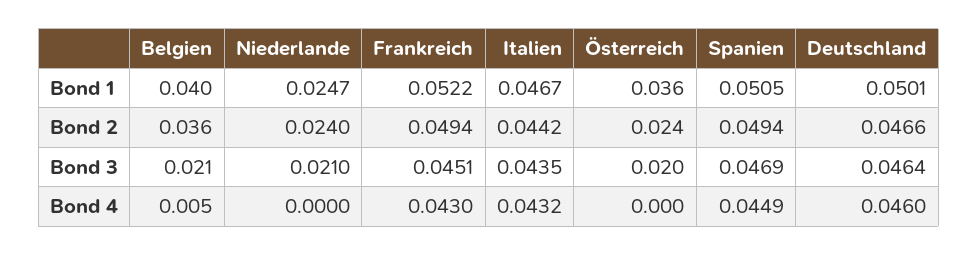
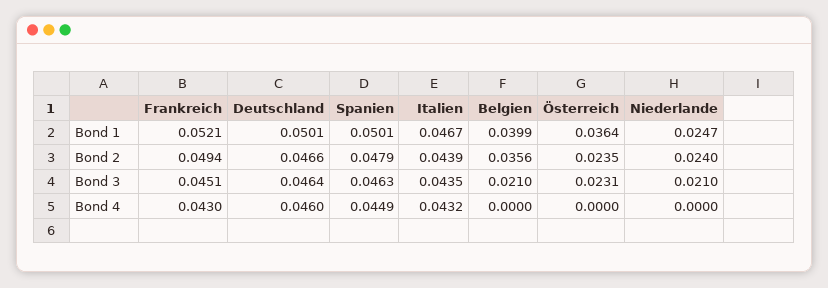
  {
    "Belgien": {
      "Bond 1": 0.0399,
      "Bond 2": 0.0356,
      "Bond 3": 0.021,
-     "Bond 4": 0.005
+     "Bond 4": 0
    },
    "Niederlande": {
      "Bond 1": 0.0247,
      "Bond 2": 0.024,
      "Bond 3": 0.021,
      "Bond 4": 0
    },
    "Frankreich": {
-     "Bond 1": 0.0522,
+     "Bond 1": 0.0521,
      "Bond 2": 0.0494,
      "Bond 3": 0.0451,
      "Bond 4": 0.043
    },
    "Italien": {
      "Bond 1": 0.0467,
-     "Bond 2": 0.0442,
+     "Bond 2": 0.0439,
      "Bond 3": 0.0435,
      "Bond 4": 0.0432
    },
    "Österreich": {
      "Bond 1": 0.0364,
      "Bond 2": 0.0235,
-     "Bond 3": 0.02,
+     "Bond 3": 0.0231,
      "Bond 4": 0
    },
    "Spanien": {
-     "Bond 1": 0.0505,
+     "Bond 1": 0.0501,
-     "Bond 2": 0.0494,
+     "Bond 2": 0.0479,
-     "Bond 3": 0.0469,
+     "Bond 3": 0.0463,
      "Bond 4": 0.0449
    },
    "Deutschland": {
      "Bond 1": 0.0501,
      "Bond 2": 0.0466,
      "Bond 3": 0.0464,
      "Bond 4": 0.046
    }
  }

